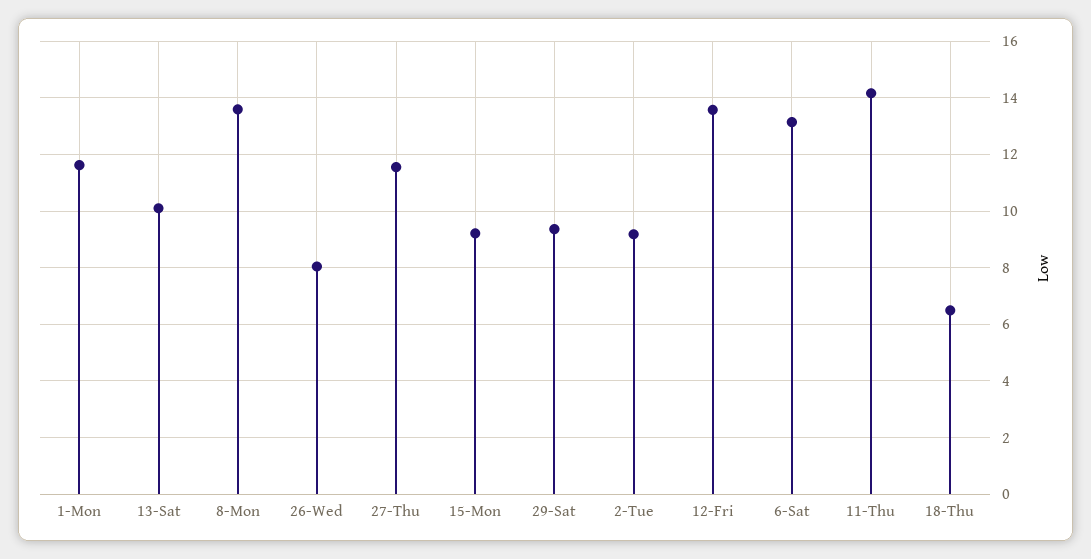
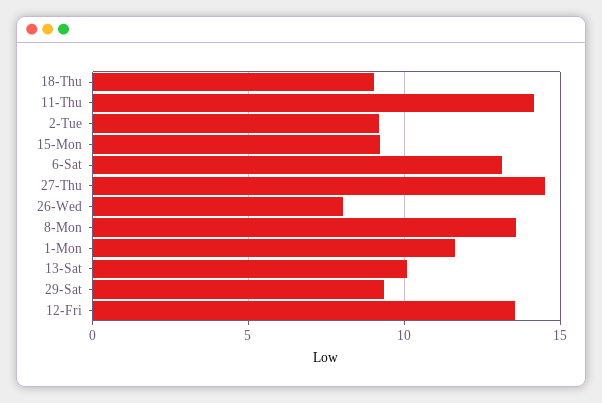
  {
    "1-Mon": 11.5,
    "13-Sat": 10,
    "8-Mon": 13.5,
    "26-Wed": 8,
-   "27-Thu": 11.5,
+   "27-Thu": 14.5,
    "15-Mon": 9.25,
    "29-Sat": 9.25,
    "2-Tue": 9.25,
    "12-Fri": 13.5,
    "6-Sat": 13.25,
    "11-Thu": 14.25,
-   "18-Thu": 6.5
+   "18-Thu": 9
  }

